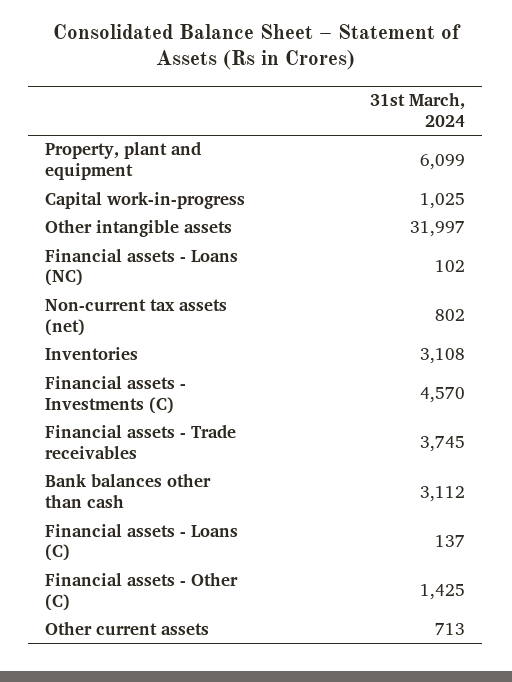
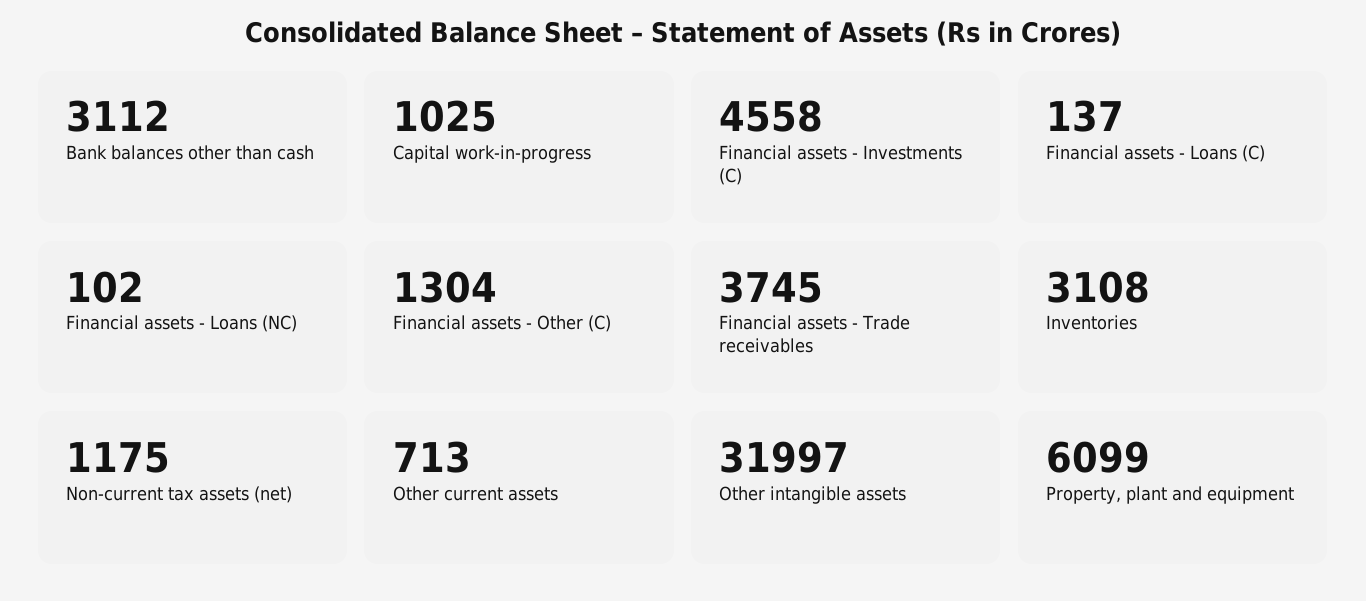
  {
    "Property, plant and equipment": 6099,
    "Capital work-in-progress": 1025,
    "Other intangible assets": 31997,
    "Financial assets - Loans (NC)": 102,
-   "Non-current tax assets (net)": 802,
+   "Non-current tax assets (net)": 1175,
    "Inventories": 3108,
-   "Financial assets - Investments (C)": 4570,
+   "Financial assets - Investments (C)": 4558,
    "Financial assets - Trade receivables": 3745,
    "Bank balances other than cash": 3112,
    "Financial assets - Loans (C)": 137,
-   "Financial assets - Other (C)": 1425,
+   "Financial assets - Other (C)": 1304,
    "Other current assets": 713
  }

